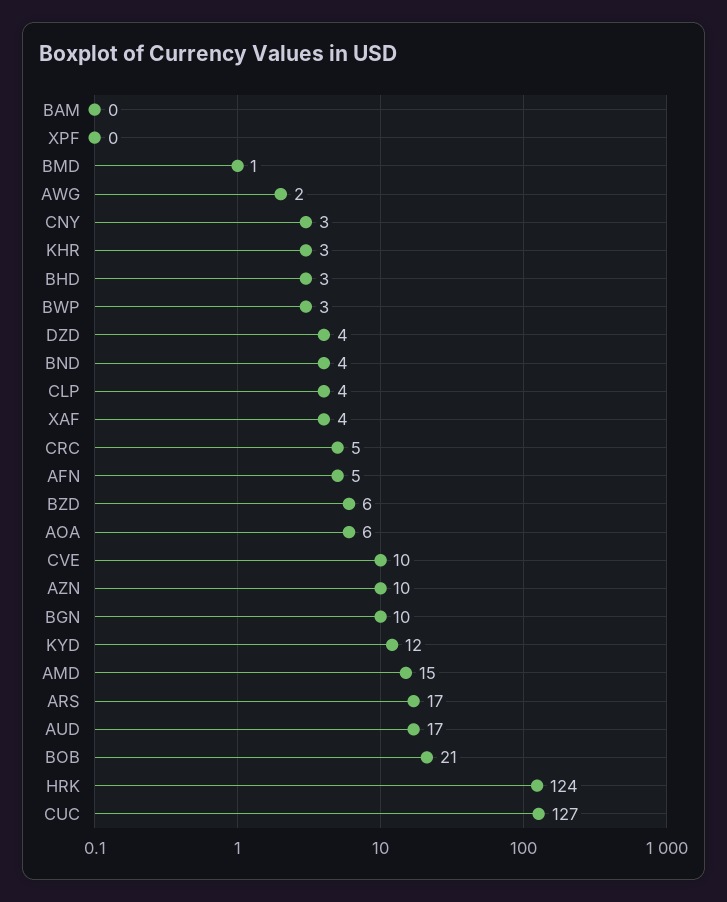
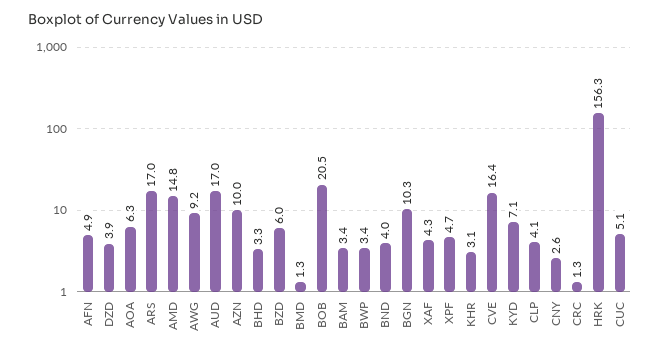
  {
-   "BAM": 0,
+   "BAM": 3.4,
-   "XPF": 0,
+   "XPF": 4.7,
    "BMD": 1.3,
-   "AWG": 2,
+   "AWG": 9.2,
    "CNY": 2.6,
    "KHR": 3.1,
    "BHD": 3.3,
    "BWP": 3.4,
    "DZD": 3.9,
    "BND": 4,
    "CLP": 4.1,
    "XAF": 4.3,
-   "CRC": 5,
+   "CRC": 1.3,
    "AFN": 4.9,
    "BZD": 6,
    "AOA": 6.3,
-   "CVE": 10,
+   "CVE": 16.4,
    "AZN": 10,
    "BGN": 10.3,
-   "KYD": 12,
+   "KYD": 7.1,
    "AMD": 14.8,
    "ARS": 17,
    "AUD": 17,
    "BOB": 20.5,
-   "HRK": 124,
+   "HRK": 156.3,
-   "CUC": 127
+   "CUC": 5.1
  }

